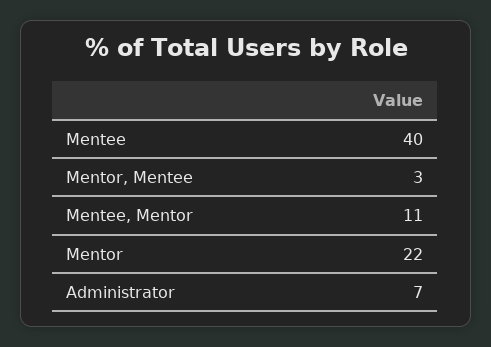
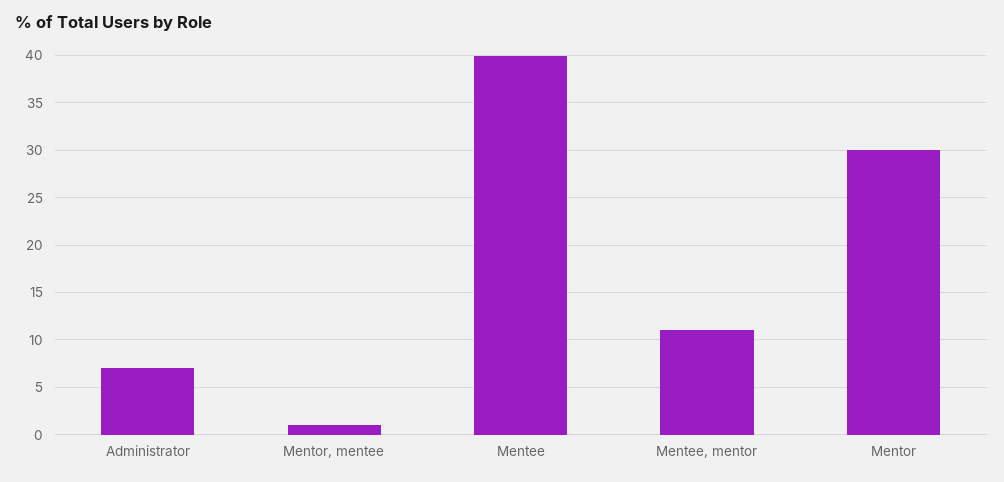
  {
    "Mentee": 40,
-   "Mentor, Mentee": 3,
+   "Mentor, Mentee": 1,
    "Mentee, Mentor": 11,
-   "Mentor": 22,
+   "Mentor": 30,
    "Administrator": 7
  }

